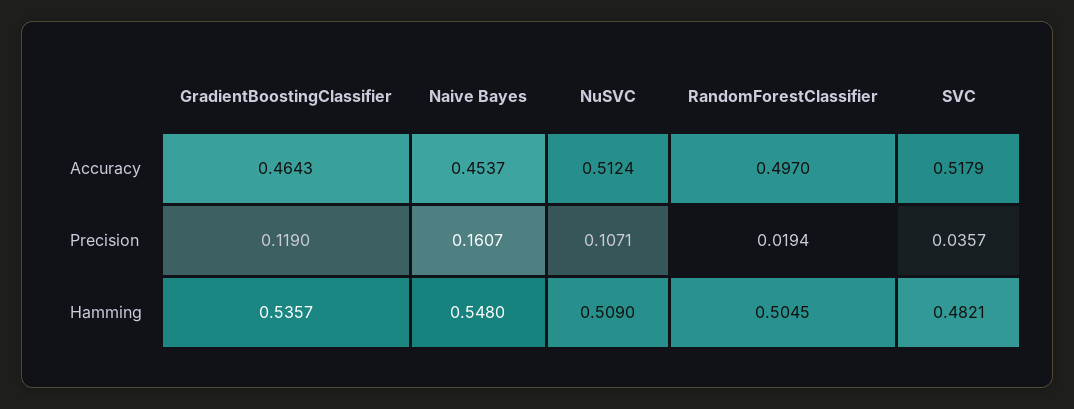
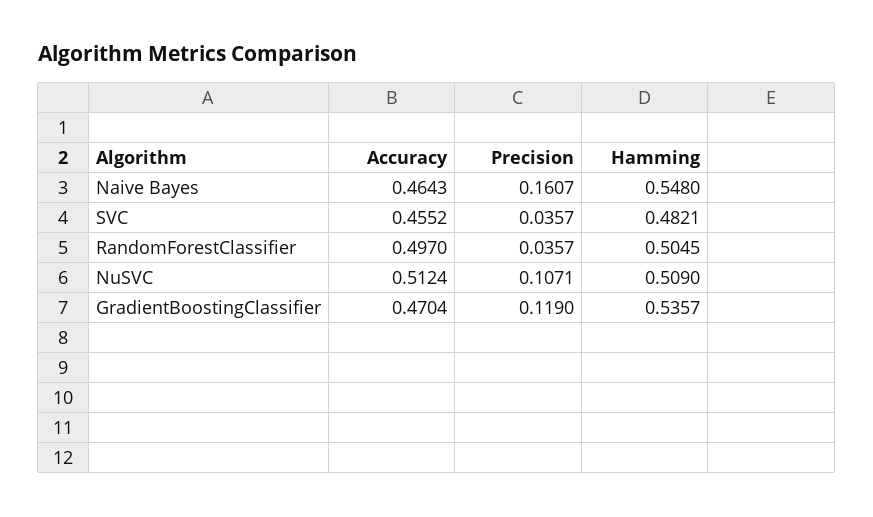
  {
    "GradientBoostingClassifier": {
-     "Accuracy": 0.4643,
+     "Accuracy": 0.4704,
      "Precision": 0.119,
      "Hamming": 0.5357
    },
    "Naive Bayes": {
-     "Accuracy": 0.4537,
+     "Accuracy": 0.4643,
      "Precision": 0.1607,
      "Hamming": 0.548
    },
    "NuSVC": {
      "Accuracy": 0.5124,
      "Precision": 0.1071,
      "Hamming": 0.509
    },
    "RandomForestClassifier": {
      "Accuracy": 0.497,
-     "Precision": 0.0194,
+     "Precision": 0.0357,
      "Hamming": 0.5045
    },
    "SVC": {
-     "Accuracy": 0.5179,
+     "Accuracy": 0.4552,
      "Precision": 0.0357,
      "Hamming": 0.4821
    }
  }

